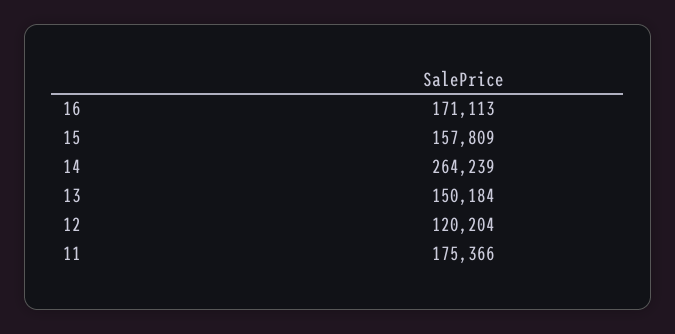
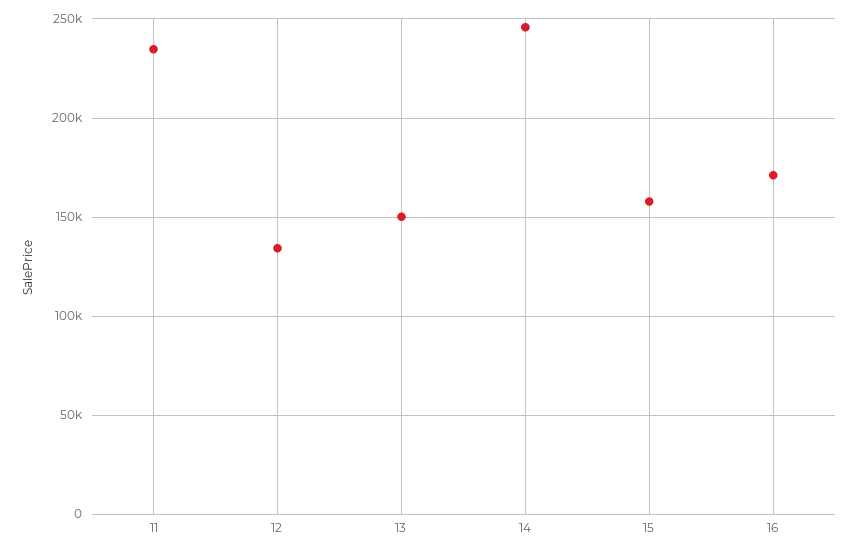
  {
    "16": 171113,
    "15": 157809,
-   "14": 264239,
+   "14": 245000,
    "13": 150184,
-   "12": 120204,
+   "12": 135000,
-   "11": 175366
+   "11": 235000
  }

